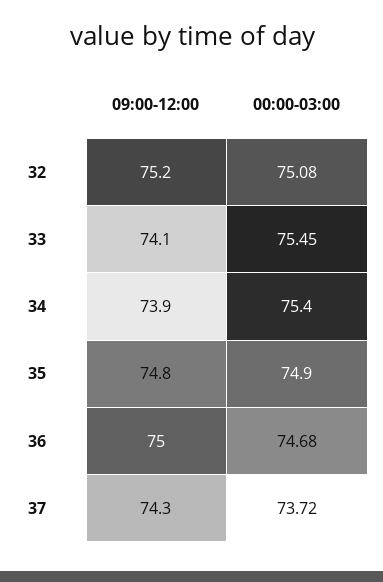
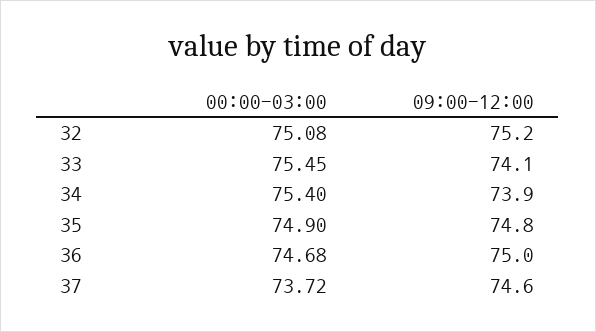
  {
    "09:00-12:00": {
      "32": 75.2,
      "33": 74.1,
      "34": 73.9,
      "35": 74.8,
      "36": 75,
-     "37": 74.3
+     "37": 74.6
    },
    "00:00-03:00": {
      "32": 75.08,
      "33": 75.45,
      "34": 75.4,
      "35": 74.9,
      "36": 74.68,
      "37": 73.72
    }
  }

